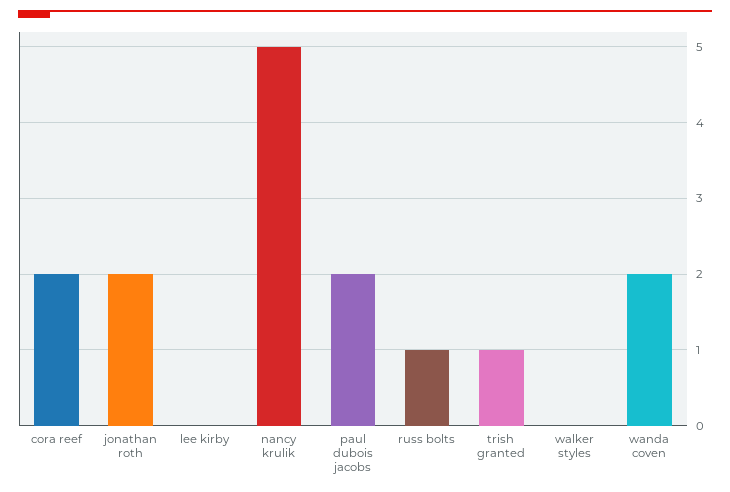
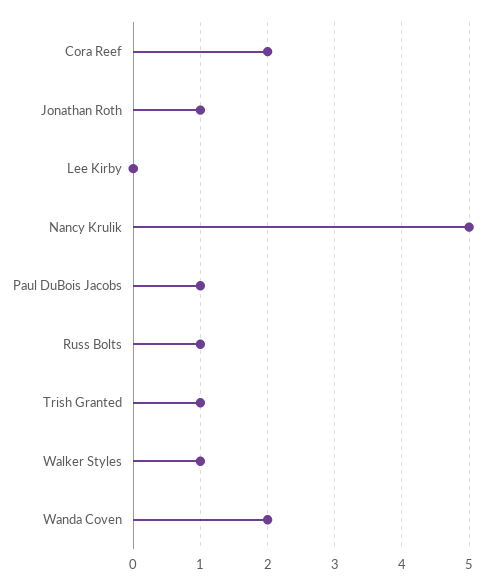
  {
    "cora reef": 2,
-   "jonathan roth": 2,
+   "jonathan roth": 1,
    "lee kirby": 0,
    "nancy krulik": 5,
-   "paul dubois jacobs": 2,
+   "paul dubois jacobs": 1,
    "russ bolts": 1,
    "trish granted": 1,
-   "walker styles": 0,
+   "walker styles": 1,
    "wanda coven": 2
  }

